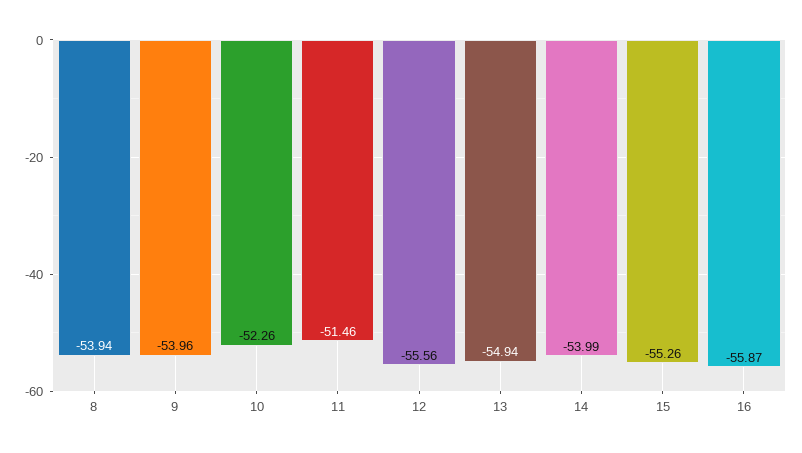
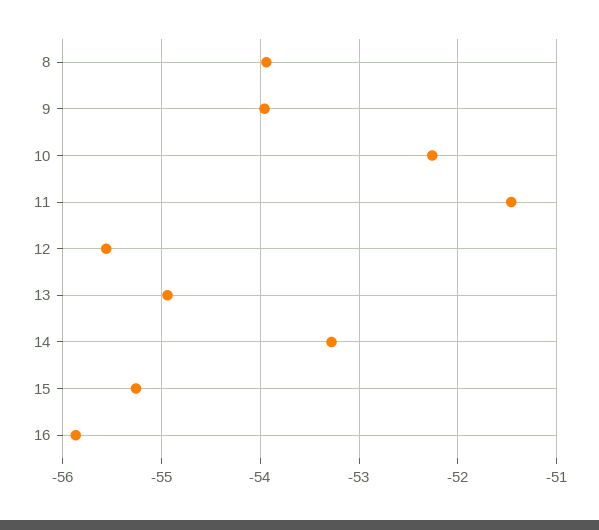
  {
    "8": -53.94,
    "9": -53.96,
    "10": -52.26,
    "11": -51.46,
    "12": -55.56,
    "13": -54.94,
-   "14": -53.99,
+   "14": -53.3,
    "15": -55.26,
    "16": -55.87
  }

